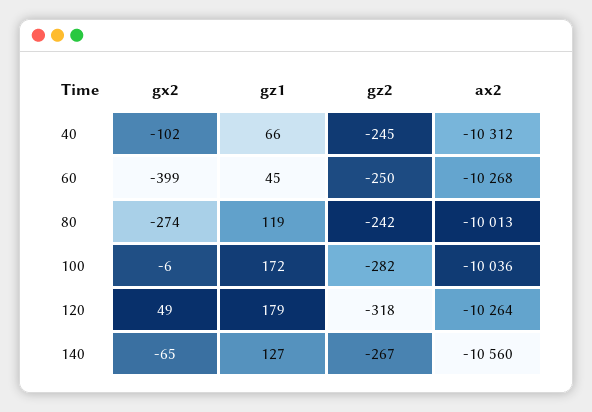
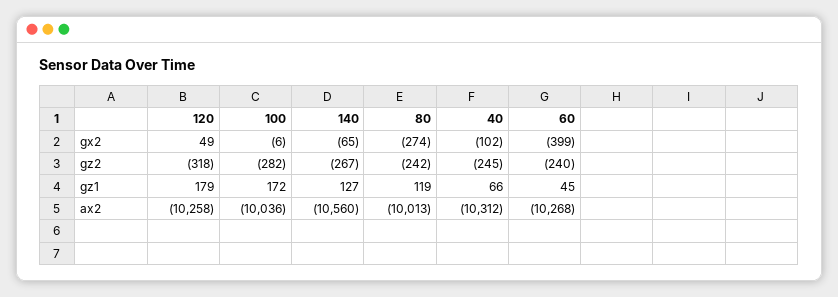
  {
    "gx2": {
      "40": -102,
      "60": -399,
      "80": -274,
      "100": -6,
      "120": 49,
      "140": -65
    },
    "gz1": {
      "40": 66,
      "60": 45,
      "80": 119,
      "100": 172,
      "120": 179,
      "140": 127
    },
    "gz2": {
      "40": -245,
-     "60": -250,
+     "60": -240,
      "80": -242,
      "100": -282,
      "120": -318,
      "140": -267
    },
    "ax2": {
      "40": -10312,
      "60": -10268,
      "80": -10013,
      "100": -10036,
-     "120": -10264,
+     "120": -10258,
      "140": -10560
    }
  }

